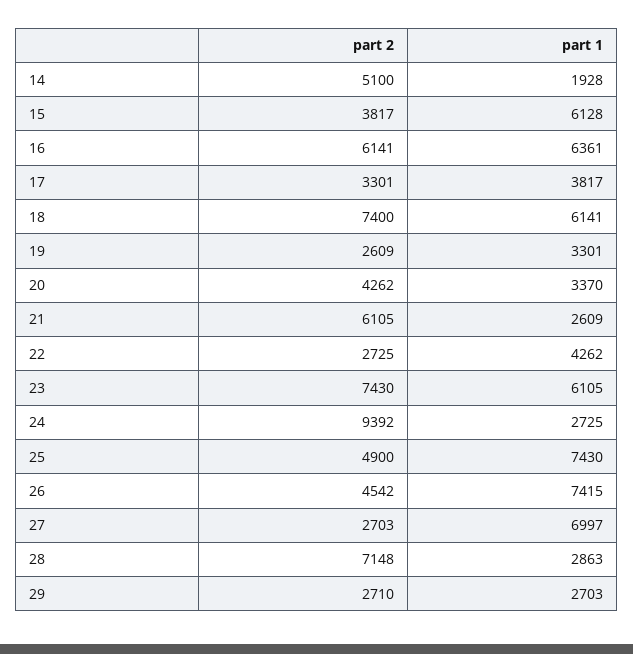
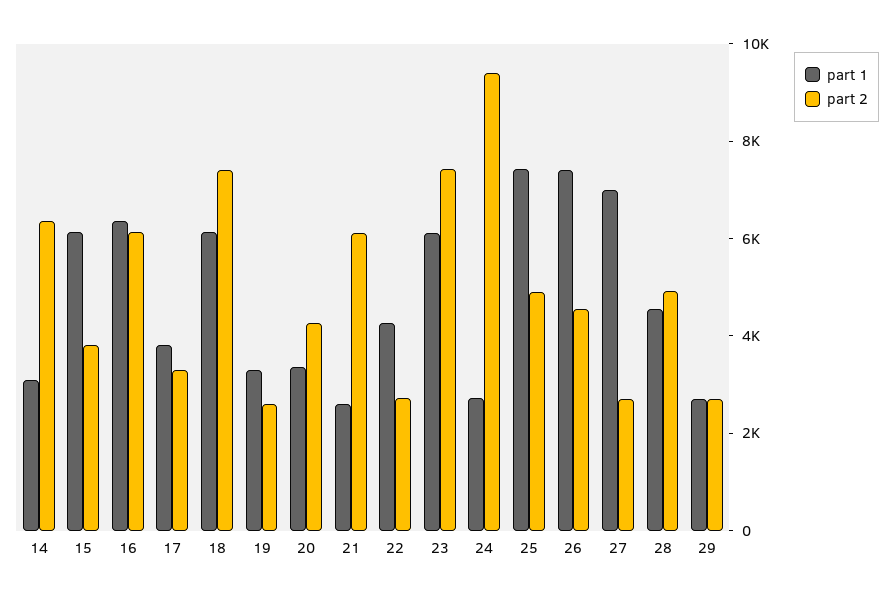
  {
    "part 2": {
-     "14": 5100,
+     "14": 6500,
      "15": 3817,
      "16": 6141,
      "17": 3301,
      "18": 7400,
      "19": 2609,
      "20": 4262,
      "21": 6105,
      "22": 2725,
      "23": 7430,
      "24": 9392,
      "25": 4900,
      "26": 4542,
      "27": 2703,
-     "28": 7148,
+     "28": 5000,
      "29": 2710
    },
    "part 1": {
-     "14": 1928,
+     "14": 3000,
      "15": 6128,
      "16": 6361,
      "17": 3817,
      "18": 6141,
      "19": 3301,
      "20": 3370,
      "21": 2609,
      "22": 4262,
      "23": 6105,
      "24": 2725,
      "25": 7430,
      "26": 7415,
      "27": 6997,
-     "28": 2863,
+     "28": 4500,
      "29": 2703
    }
  }

